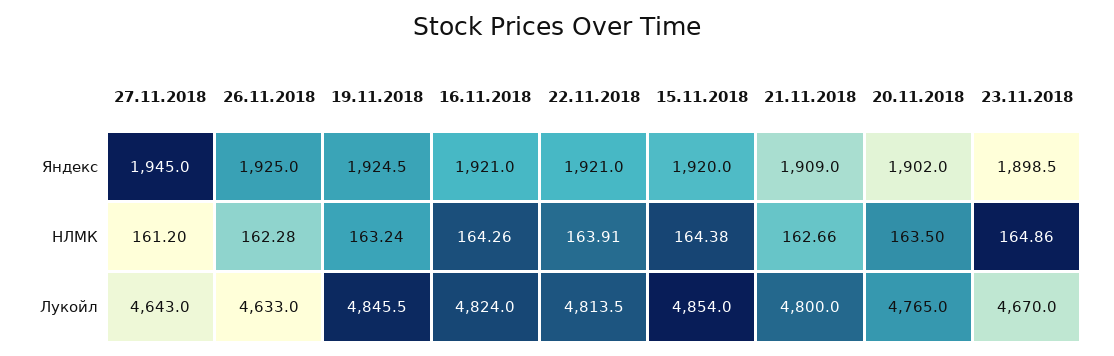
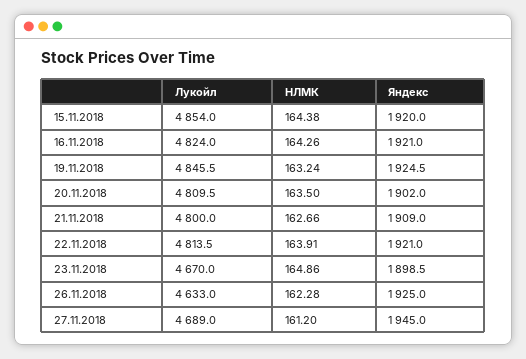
  {
    "27.11.2018": {
      "Яндекс": 1945,
      "НЛМК": 161.2,
-     "Лукойл": 4643
+     "Лукойл": 4689
    },
    "26.11.2018": {
      "Яндекс": 1925,
      "НЛМК": 162.28,
      "Лукойл": 4633
    },
    "19.11.2018": {
      "Яндекс": 1924.5,
      "НЛМК": 163.24,
      "Лукойл": 4845.5
    },
    "16.11.2018": {
      "Яндекс": 1921,
      "НЛМК": 164.26,
      "Лукойл": 4824
    },
    "22.11.2018": {
      "Яндекс": 1921,
      "НЛМК": 163.91,
      "Лукойл": 4813.5
    },
    "15.11.2018": {
      "Яндекс": 1920,
      "НЛМК": 164.38,
      "Лукойл": 4854
    },
    "21.11.2018": {
      "Яндекс": 1909,
      "НЛМК": 162.66,
      "Лукойл": 4800
    },
    "20.11.2018": {
      "Яндекс": 1902,
      "НЛМК": 163.5,
-     "Лукойл": 4765
+     "Лукойл": 4809.5
    },
    "23.11.2018": {
      "Яндекс": 1898.5,
      "НЛМК": 164.86,
      "Лукойл": 4670
    }
  }

